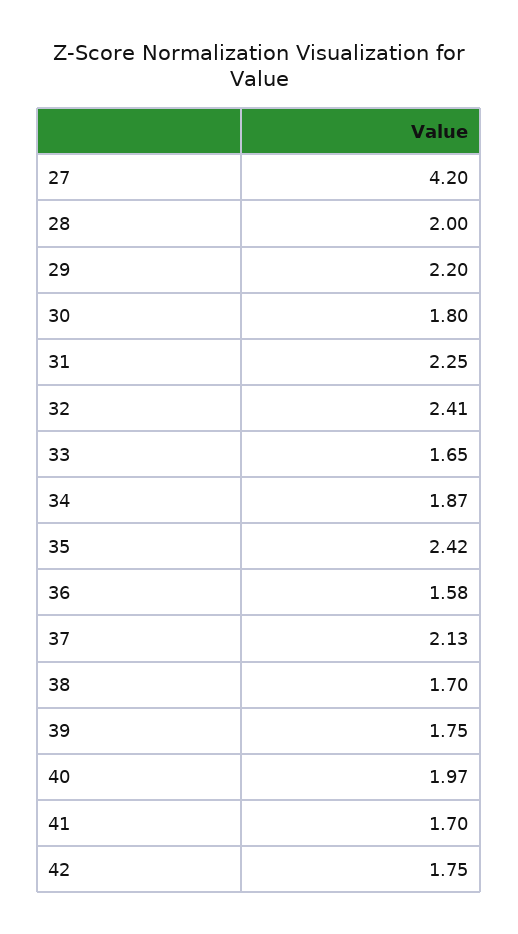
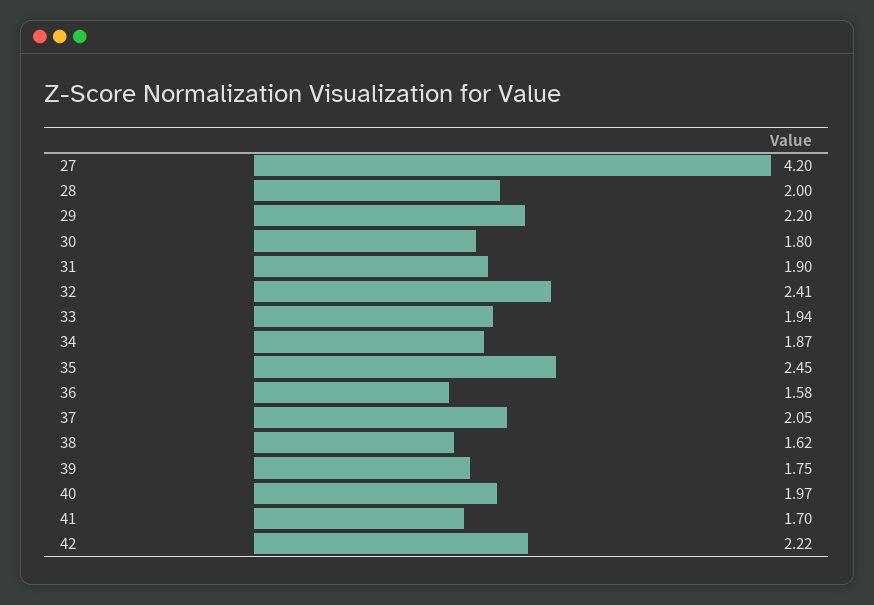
  {
    "27": 4.2,
    "28": 2,
    "29": 2.2,
    "30": 1.8,
-   "31": 2.25,
+   "31": 1.9,
    "32": 2.41,
-   "33": 1.65,
+   "33": 1.94,
    "34": 1.87,
-   "35": 2.42,
+   "35": 2.45,
    "36": 1.58,
-   "37": 2.13,
+   "37": 2.05,
-   "38": 1.7,
+   "38": 1.62,
    "39": 1.75,
    "40": 1.97,
    "41": 1.7,
-   "42": 1.75
+   "42": 2.22
  }

